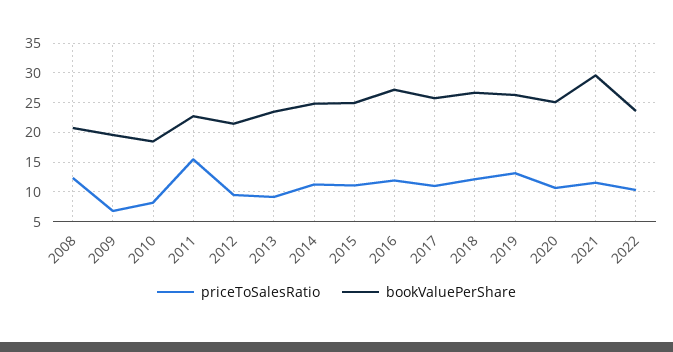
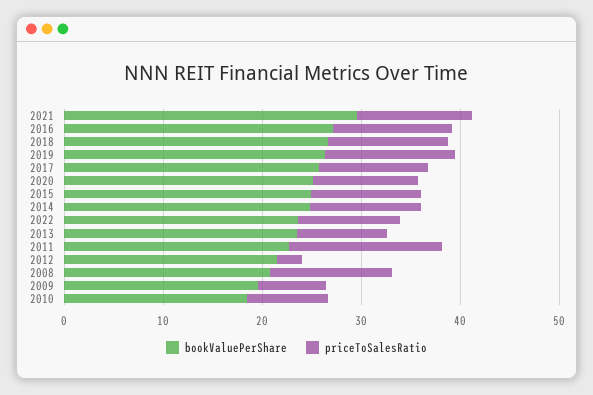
  {
    "priceToSalesRatio": {
      "2008": 12,
      "2009": 6,
      "2010": 8,
      "2011": 16,
-     "2012": 10,
+     "2012": 2,
      "2013": 10,
      "2014": 12,
      "2015": 12,
      "2016": 12,
      "2017": 10,
      "2018": 12,
      "2019": 14,
      "2020": 10,
      "2021": 12,
      "2022": 10
    },
    "bookValuePerShare": {
      "2008": 20,
      "2009": 20,
      "2010": 18,
      "2011": 22,
      "2012": 22,
      "2013": 24,
      "2014": 24,
      "2015": 24,
      "2016": 28,
      "2017": 26,
      "2018": 26,
      "2019": 26,
      "2020": 26,
      "2021": 30,
      "2022": 24
    }
  }

